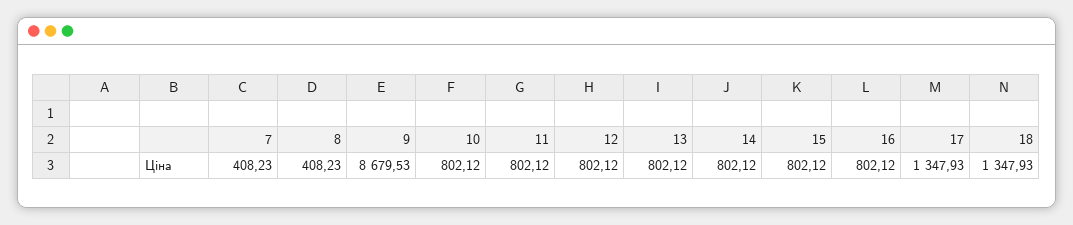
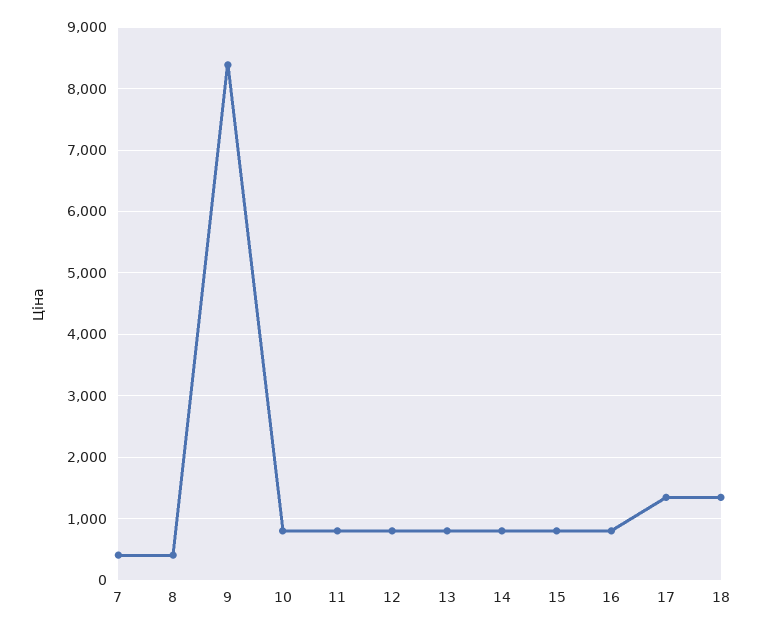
  {
    "7": 408.23,
    "8": 408.23,
-   "9": 8679.53,
+   "9": 8400,
    "10": 802.12,
    "11": 802.12,
    "12": 802.12,
    "13": 802.12,
    "14": 802.12,
    "15": 802.12,
    "16": 802.12,
    "17": 1347.93,
    "18": 1347.93
  }

